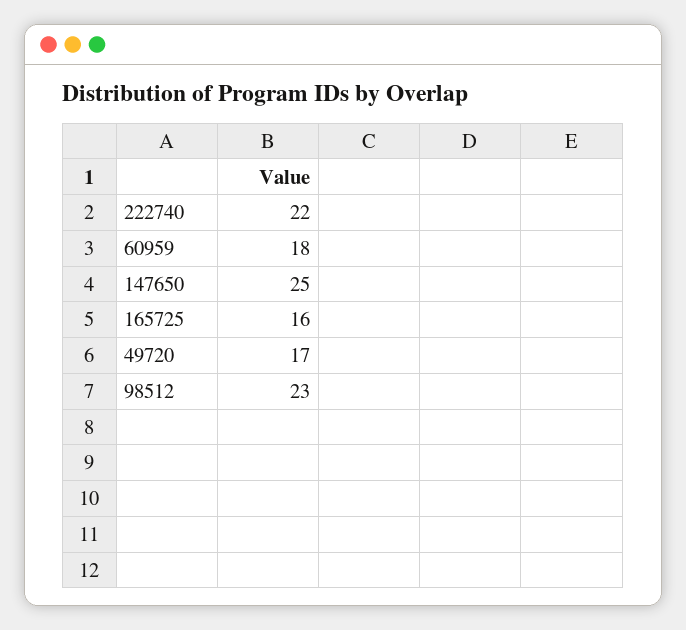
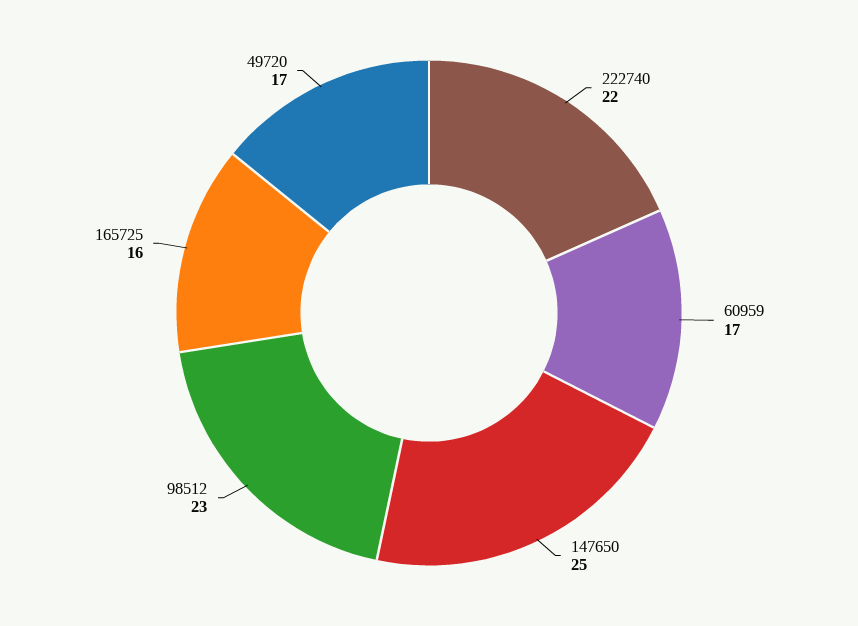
  {
    "222740": 22,
-   "60959": 18,
+   "60959": 17,
    "147650": 25,
    "165725": 16,
    "49720": 17,
    "98512": 23
  }

